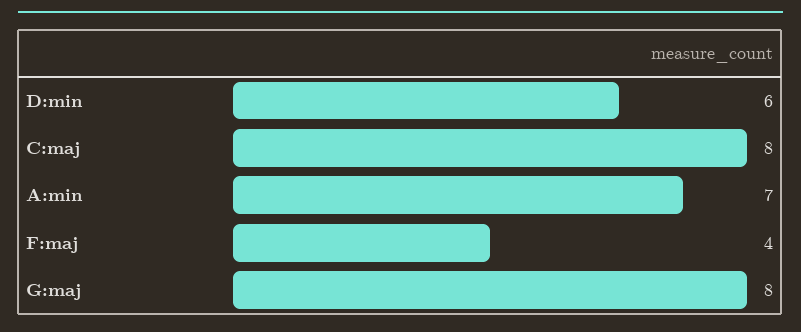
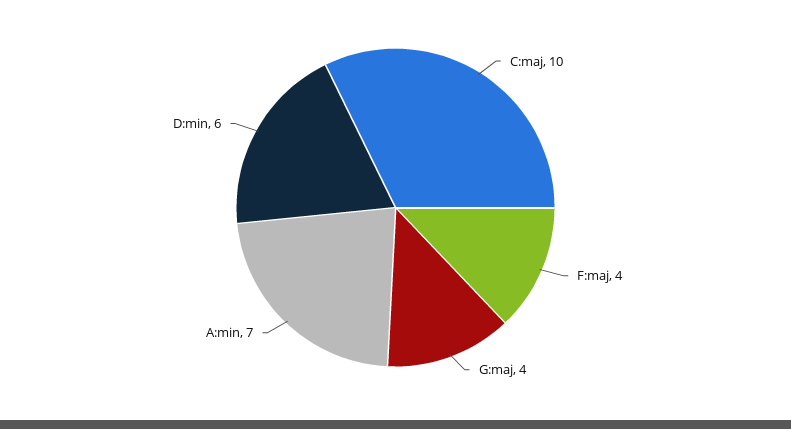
  {
    "D:min": 6,
-   "C:maj": 8,
+   "C:maj": 10,
    "A:min": 7,
    "F:maj": 4,
-   "G:maj": 8
+   "G:maj": 4
  }

